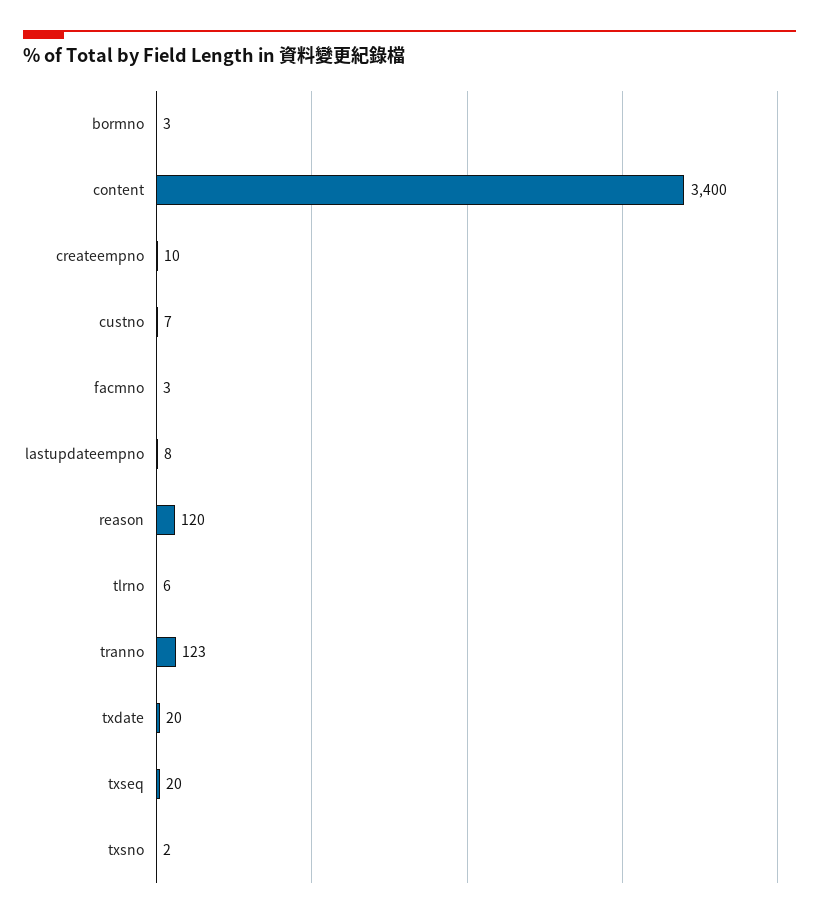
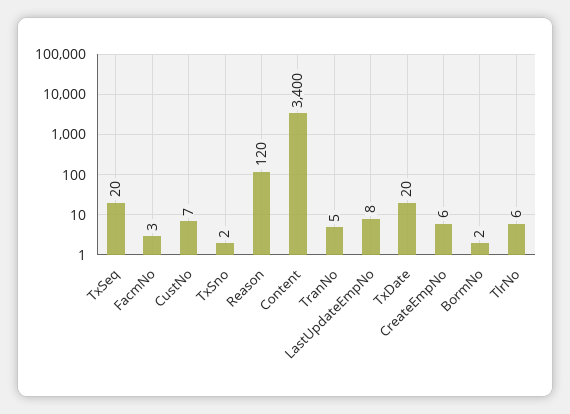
  {
-   "bormno": 3,
+   "bormno": 2,
    "content": 3400,
-   "createempno": 10,
+   "createempno": 6,
    "custno": 7,
    "facmno": 3,
    "lastupdateempno": 8,
    "reason": 120,
    "tlrno": 6,
-   "tranno": 123,
+   "tranno": 5,
    "txdate": 20,
    "txseq": 20,
    "txsno": 2
  }

